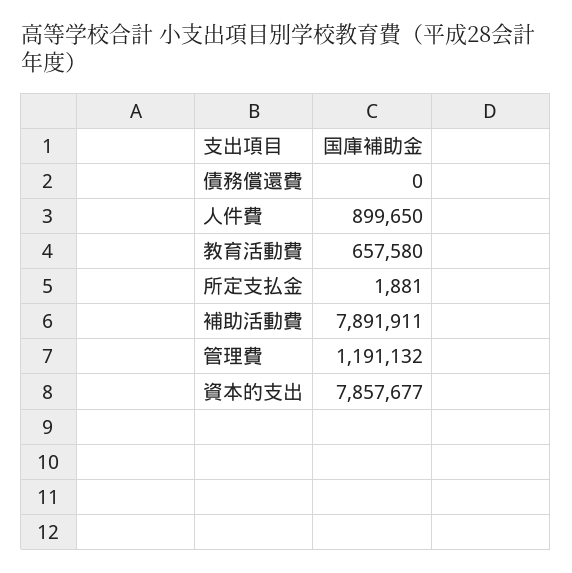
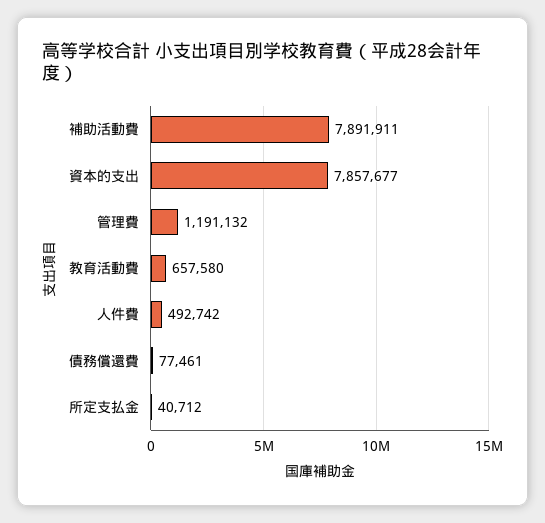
  {
-   "債務償還費": 0,
+   "債務償還費": 77461,
-   "人件費": 899650,
+   "人件費": 492742,
    "教育活動費": 657580,
-   "所定支払金": 1881,
+   "所定支払金": 40712,
    "補助活動費": 7891911,
    "管理費": 1191132,
    "資本的支出": 7857677
  }

